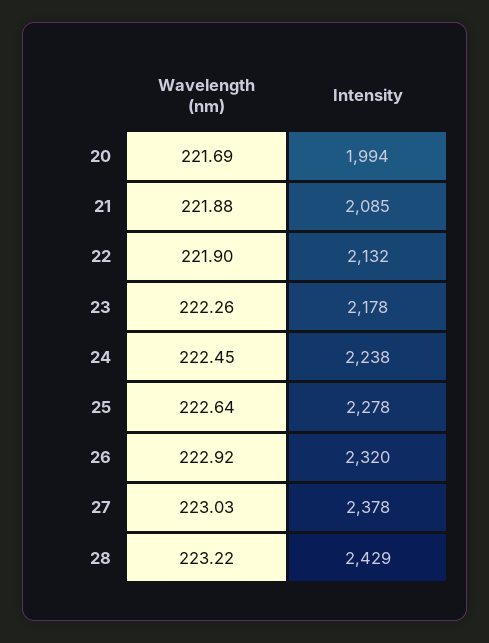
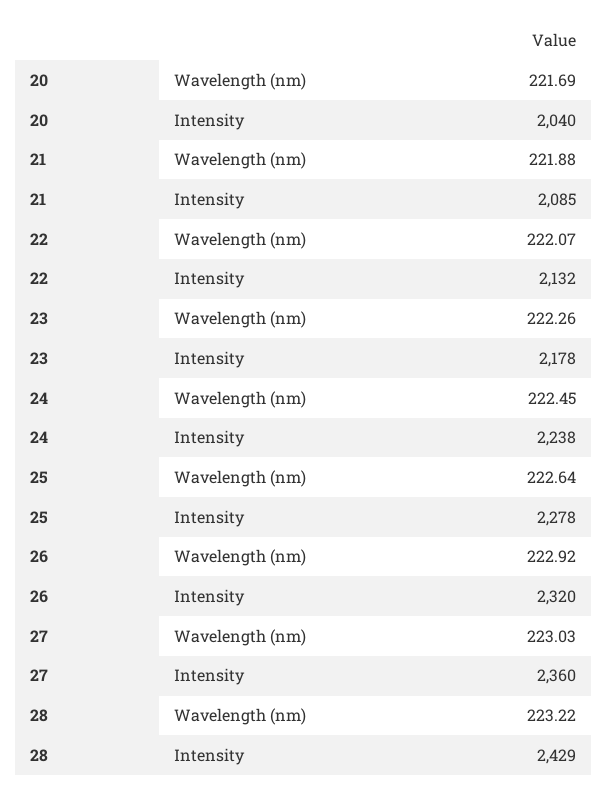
  {
    "Wavelength (nm)": {
      "20": 221.69,
      "21": 221.88,
-     "22": 221.9,
+     "22": 222.07,
      "23": 222.26,
      "24": 222.45,
      "25": 222.64,
      "26": 222.92,
      "27": 223.03,
      "28": 223.22
    },
    "Intensity": {
-     "20": 1994,
+     "20": 2040,
      "21": 2085,
      "22": 2132,
      "23": 2178,
      "24": 2238,
      "25": 2278,
      "26": 2320,
-     "27": 2378,
+     "27": 2360,
      "28": 2429
    }
  }

